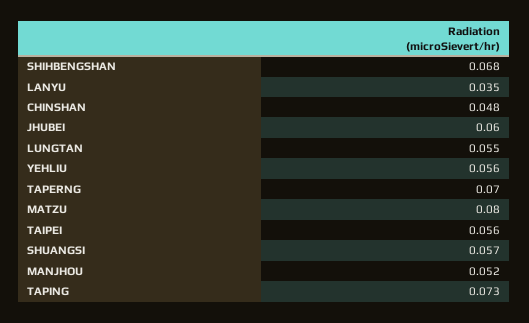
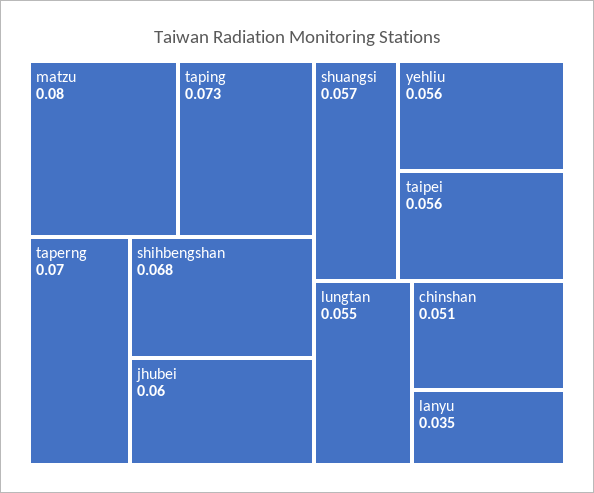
  {
    "SHIHBENGSHAN": 0.068,
    "LANYU": 0.035,
-   "CHINSHAN": 0.048,
+   "CHINSHAN": 0.051,
    "JHUBEI": 0.06,
    "LUNGTAN": 0.055,
    "YEHLIU": 0.056,
    "TAPERNG": 0.07,
    "MATZU": 0.08,
    "TAIPEI": 0.056,
    "SHUANGSI": 0.057,
-   "MANJHOU": 0.052,
    "TAPING": 0.073
  }

